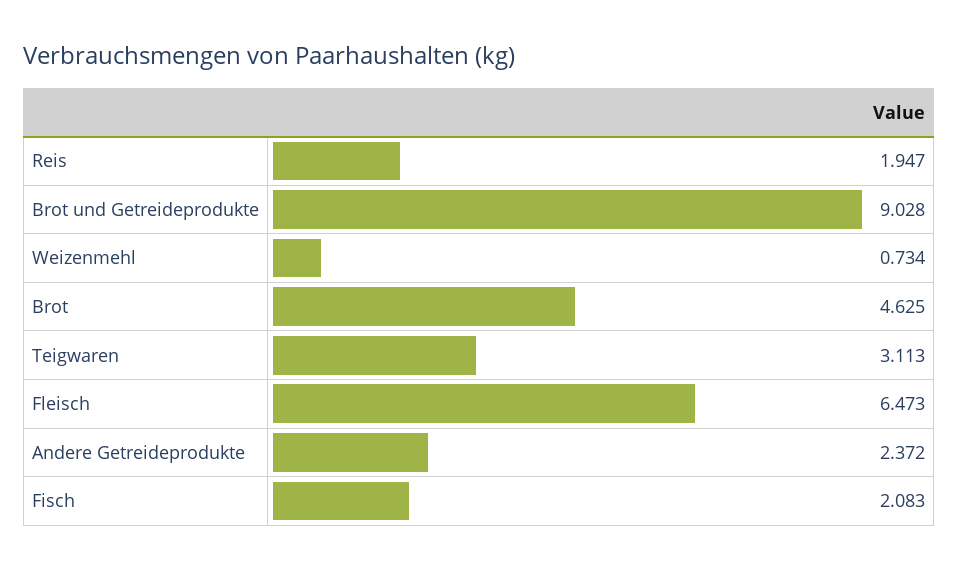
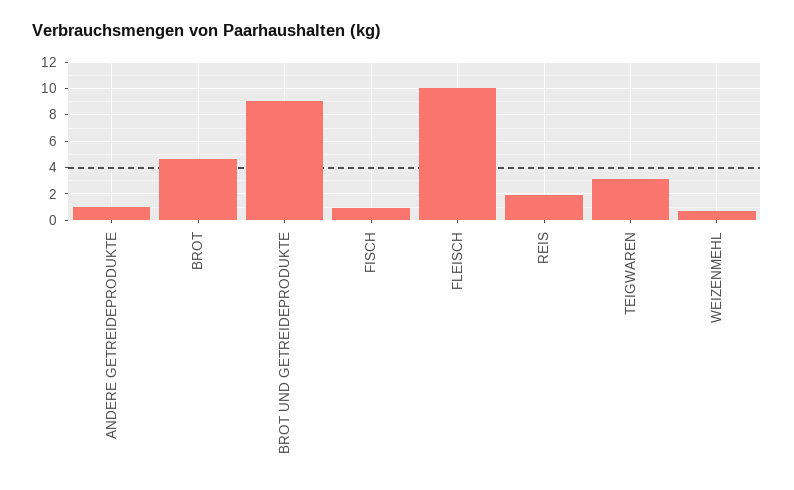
  {
    "Reis": 1.947,
    "Brot und Getreideprodukte": 9.028,
    "Weizenmehl": 0.734,
    "Brot": 4.625,
    "Teigwaren": 3.113,
-   "Fleisch": 6.473,
+   "Fleisch": 10,
-   "Andere Getreideprodukte": 2.372,
+   "Andere Getreideprodukte": 1,
-   "Fisch": 2.083
+   "Fisch": 1
  }

